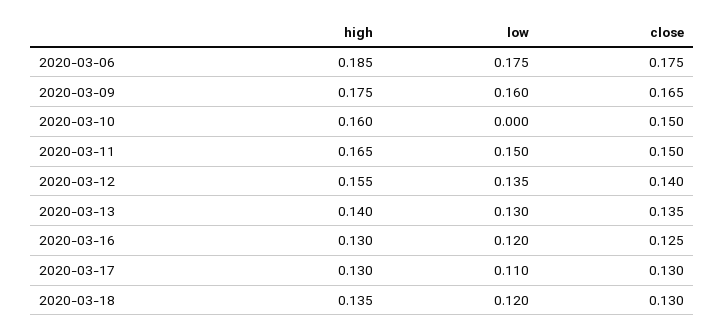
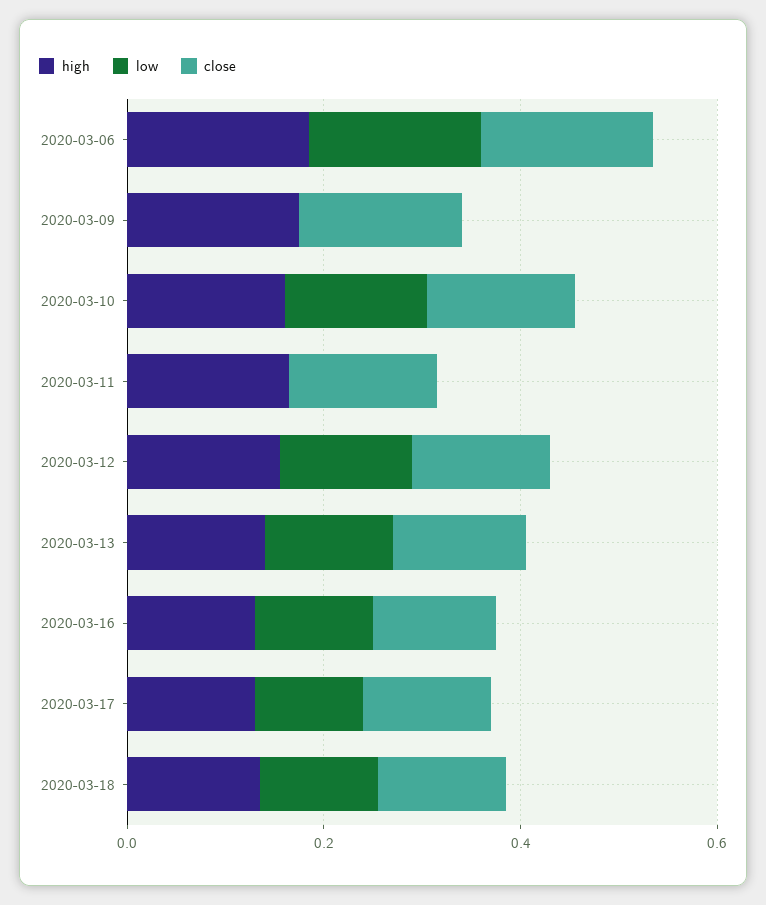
  {
    "high": {
      "2020-03-06": 0.185,
      "2020-03-09": 0.175,
      "2020-03-10": 0.16,
      "2020-03-11": 0.165,
      "2020-03-12": 0.155,
      "2020-03-13": 0.14,
      "2020-03-16": 0.13,
      "2020-03-17": 0.13,
      "2020-03-18": 0.135
    },
    "low": {
      "2020-03-06": 0.175,
-     "2020-03-09": 0.16,
+     "2020-03-09": 0,
-     "2020-03-10": 0,
+     "2020-03-10": 0.15,
-     "2020-03-11": 0.15,
+     "2020-03-11": 0,
      "2020-03-12": 0.135,
      "2020-03-13": 0.13,
      "2020-03-16": 0.12,
      "2020-03-17": 0.11,
      "2020-03-18": 0.12
    },
    "close": {
      "2020-03-06": 0.175,
      "2020-03-09": 0.165,
      "2020-03-10": 0.15,
      "2020-03-11": 0.15,
      "2020-03-12": 0.14,
      "2020-03-13": 0.135,
      "2020-03-16": 0.125,
      "2020-03-17": 0.13,
      "2020-03-18": 0.13
    }
  }

